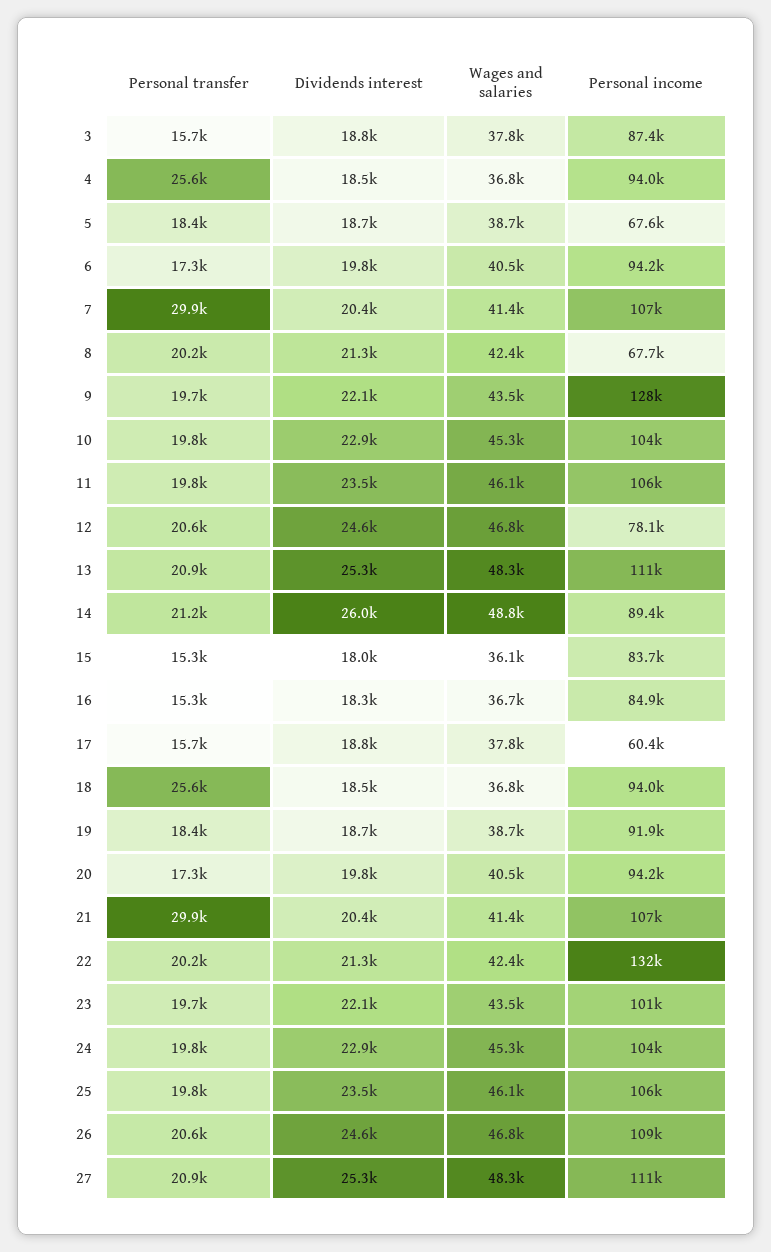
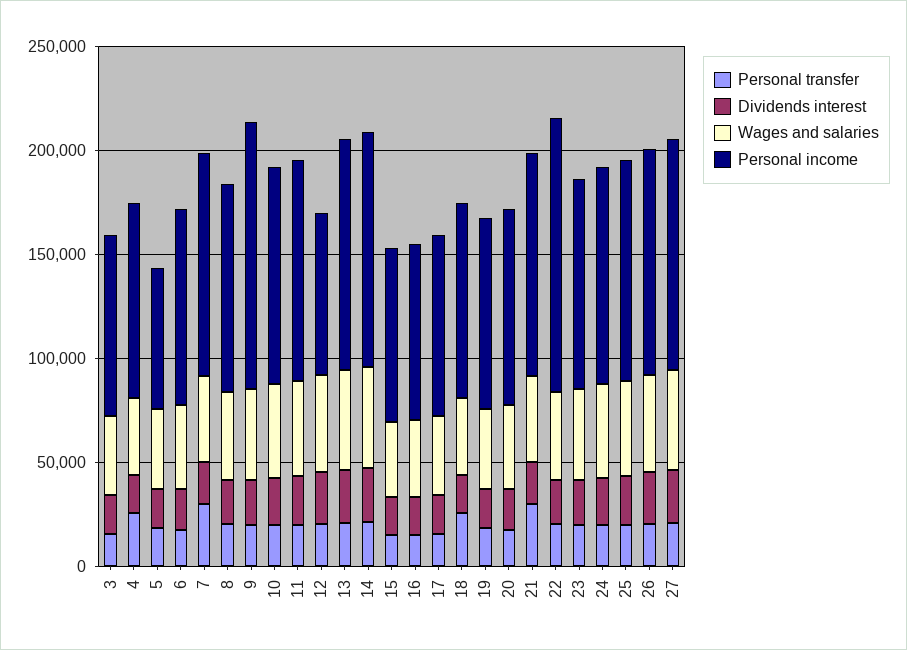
  {
    "Personal transfer": {
      "3": 15700,
      "4": 25600,
      "5": 18400,
      "6": 17300,
      "7": 29900,
      "8": 20200,
      "9": 19700,
      "10": 19800,
      "11": 19800,
      "12": 20600,
      "13": 20900,
      "14": 21200,
      "15": 15300,
      "16": 15300,
      "17": 15700,
      "18": 25600,
      "19": 18400,
      "20": 17300,
      "21": 29900,
      "22": 20200,
      "23": 19700,
      "24": 19800,
      "25": 19800,
      "26": 20600,
      "27": 20900
    },
    "Dividends interest": {
      "3": 18800,
      "4": 18500,
      "5": 18700,
      "6": 19800,
      "7": 20400,
      "8": 21300,
      "9": 22100,
      "10": 22900,
      "11": 23500,
      "12": 24600,
      "13": 25300,
      "14": 26000,
      "15": 18000,
      "16": 18300,
      "17": 18800,
      "18": 18500,
      "19": 18700,
      "20": 19800,
      "21": 20400,
      "22": 21300,
      "23": 22100,
      "24": 22900,
      "25": 23500,
      "26": 24600,
      "27": 25300
    },
    "Wages and salaries": {
      "3": 37800,
      "4": 36800,
      "5": 38700,
      "6": 40500,
      "7": 41400,
      "8": 42400,
      "9": 43500,
      "10": 45300,
      "11": 46100,
      "12": 46800,
      "13": 48300,
      "14": 48800,
      "15": 36100,
      "16": 36700,
      "17": 37800,
      "18": 36800,
      "19": 38700,
      "20": 40500,
      "21": 41400,
      "22": 42400,
      "23": 43500,
      "24": 45300,
      "25": 46100,
      "26": 46800,
      "27": 48300
    },
    "Personal income": {
      "3": 87400,
      "4": 94000,
      "5": 67600,
      "6": 94200,
      "7": 107000,
-     "8": 67700,
+     "8": 100000,
      "9": 128000,
      "10": 104000,
      "11": 106000,
      "12": 78100,
      "13": 111000,
-     "14": 89400,
+     "14": 110000,
      "15": 83700,
      "16": 84900,
-     "17": 60400,
+     "17": 90000,
      "18": 94000,
      "19": 91900,
      "20": 94200,
      "21": 107000,
      "22": 132000,
      "23": 101000,
      "24": 104000,
      "25": 106000,
      "26": 109000,
      "27": 111000
    }
  }

